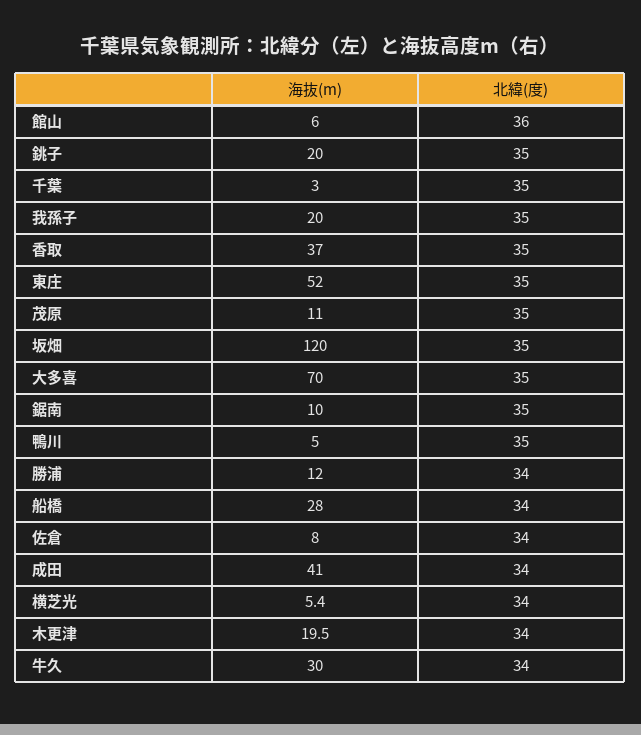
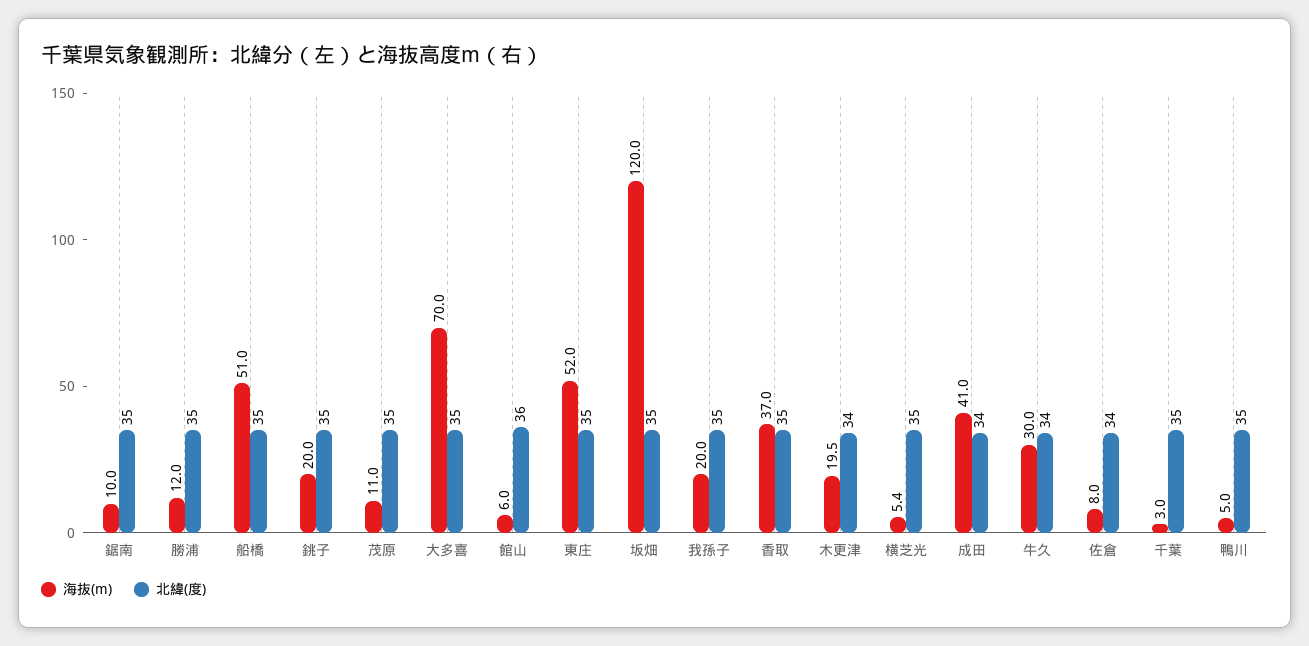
  {
    "海抜(m)": {
      "館山": 6,
      "銚子": 20,
      "千葉": 3,
      "我孫子": 20,
      "香取": 37,
      "東庄": 52,
      "茂原": 11,
      "坂畑": 120,
      "大多喜": 70,
      "鋸南": 10,
      "鴨川": 5,
      "勝浦": 12,
-     "船橋": 28,
+     "船橋": 51,
      "佐倉": 8,
      "成田": 41,
      "横芝光": 5.4,
      "木更津": 19.5,
      "牛久": 30
    },
    "北緯(度)": {
      "館山": 36,
      "銚子": 35,
      "千葉": 35,
      "我孫子": 35,
      "香取": 35,
      "東庄": 35,
      "茂原": 35,
      "坂畑": 35,
      "大多喜": 35,
      "鋸南": 35,
      "鴨川": 35,
-     "勝浦": 34,
+     "勝浦": 35,
-     "船橋": 34,
+     "船橋": 35,
      "佐倉": 34,
      "成田": 34,
-     "横芝光": 34,
+     "横芝光": 35,
      "木更津": 34,
      "牛久": 34
    }
  }

